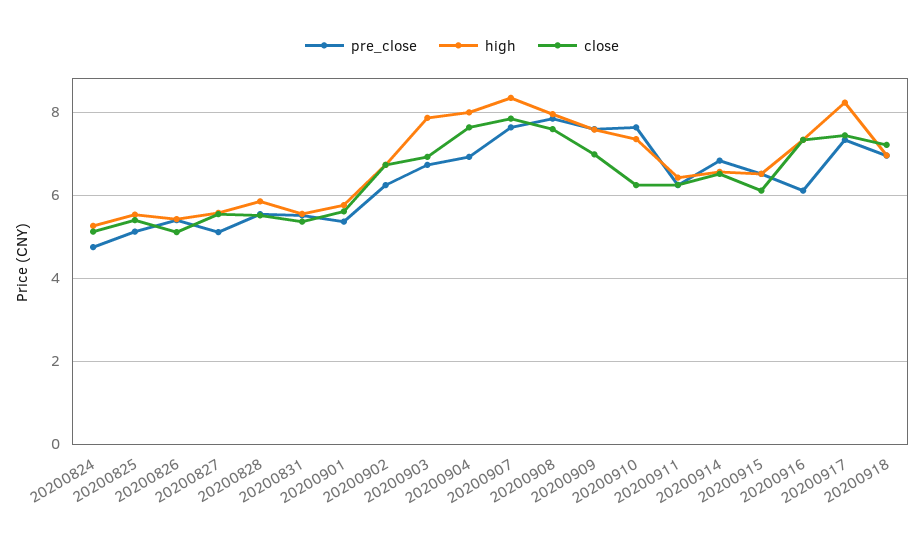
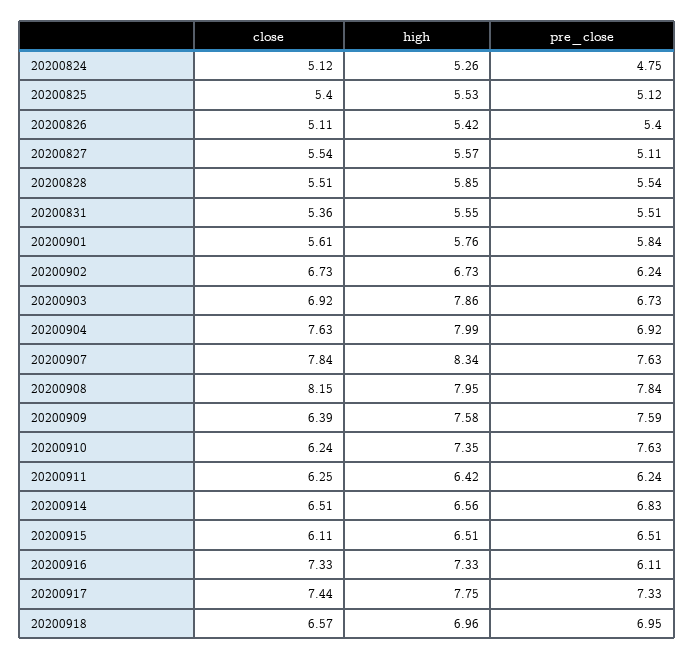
  {
    "pre_close": {
      "20200824": 4.75,
      "20200825": 5.12,
      "20200826": 5.4,
      "20200827": 5.11,
      "20200828": 5.54,
      "20200831": 5.51,
-     "20200901": 5.4,
+     "20200901": 5.84,
      "20200902": 6.24,
      "20200903": 6.73,
      "20200904": 6.92,
      "20200907": 7.63,
      "20200908": 7.84,
      "20200909": 7.59,
      "20200910": 7.63,
      "20200911": 6.24,
      "20200914": 6.83,
      "20200915": 6.51,
      "20200916": 6.11,
      "20200917": 7.33,
      "20200918": 6.95
    },
    "high": {
      "20200824": 5.26,
      "20200825": 5.53,
      "20200826": 5.42,
      "20200827": 5.57,
      "20200828": 5.85,
      "20200831": 5.55,
      "20200901": 5.76,
      "20200902": 6.73,
      "20200903": 7.86,
      "20200904": 7.99,
      "20200907": 8.34,
      "20200908": 7.95,
      "20200909": 7.58,
      "20200910": 7.35,
      "20200911": 6.42,
      "20200914": 6.56,
      "20200915": 6.51,
      "20200916": 7.33,
-     "20200917": 8.2,
+     "20200917": 7.75,
      "20200918": 6.96
    },
    "close": {
      "20200824": 5.12,
      "20200825": 5.4,
      "20200826": 5.11,
      "20200827": 5.54,
      "20200828": 5.51,
      "20200831": 5.36,
      "20200901": 5.61,
      "20200902": 6.73,
      "20200903": 6.92,
      "20200904": 7.63,
      "20200907": 7.84,
-     "20200908": 7.6,
+     "20200908": 8.15,
-     "20200909": 7,
+     "20200909": 6.39,
      "20200910": 6.24,
      "20200911": 6.25,
      "20200914": 6.51,
      "20200915": 6.11,
      "20200916": 7.33,
      "20200917": 7.44,
-     "20200918": 7.2
+     "20200918": 6.57
    }
  }

